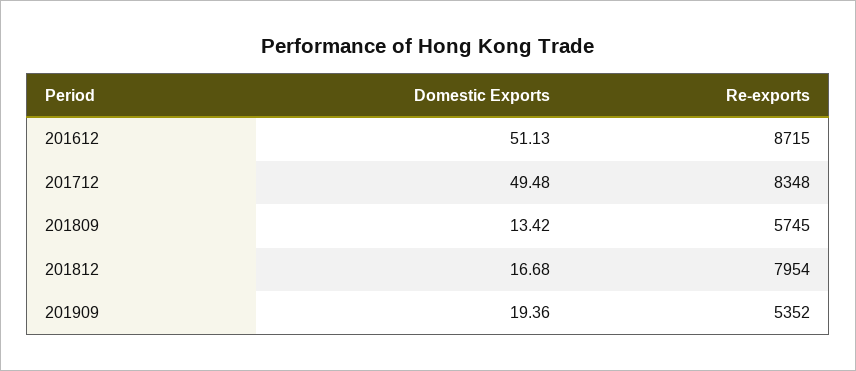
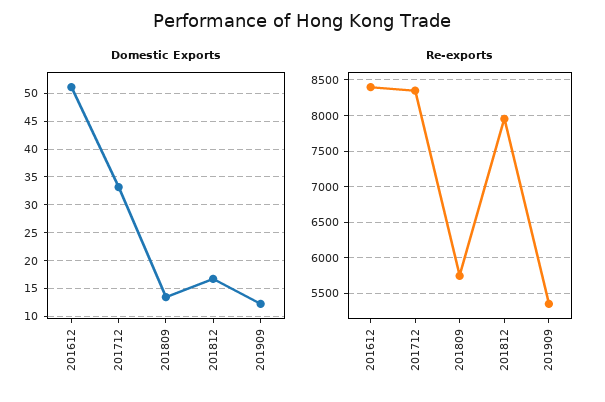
  {
    "Domestic Exports": {
      "201612": 51.13,
-     "201712": 49.48,
+     "201712": 32.5,
      "201809": 13.42,
      "201812": 16.68,
-     "201909": 19.36
+     "201909": 12.5
    },
    "Re-exports": {
-     "201612": 8715,
+     "201612": 8400,
      "201712": 8348,
      "201809": 5745,
      "201812": 7954,
      "201909": 5352
    }
  }

